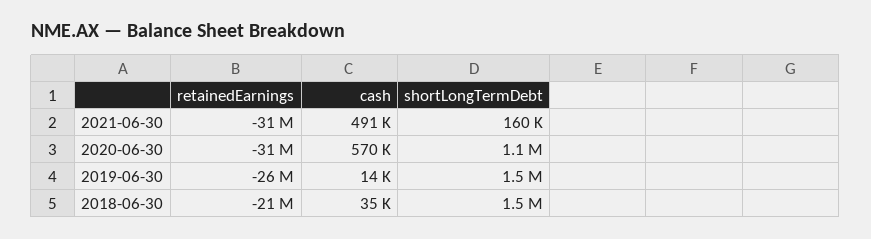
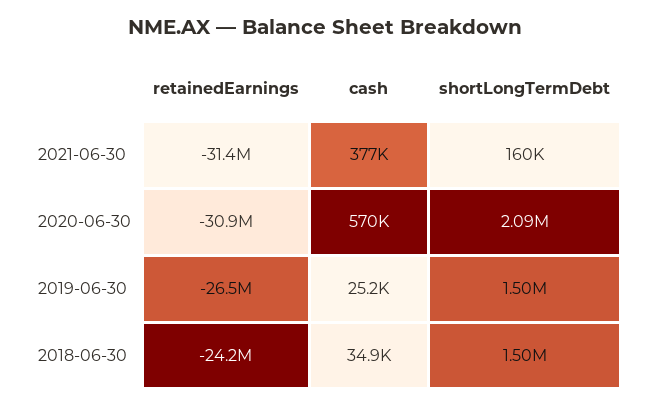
  {
    "retainedEarnings": {
      "2021-06-30": -31400000,
      "2020-06-30": -30900000,
      "2019-06-30": -26500000,
-     "2018-06-30": -21000000
+     "2018-06-30": -24200000
    },
    "cash": {
-     "2021-06-30": 491000,
+     "2021-06-30": 377000,
      "2020-06-30": 570000,
-     "2019-06-30": 14000,
+     "2019-06-30": 25200,
      "2018-06-30": 34900
    },
    "shortLongTermDebt": {
      "2021-06-30": 160000,
-     "2020-06-30": 1100000,
+     "2020-06-30": 2090000,
      "2019-06-30": 1500000,
      "2018-06-30": 1500000
    }
  }

